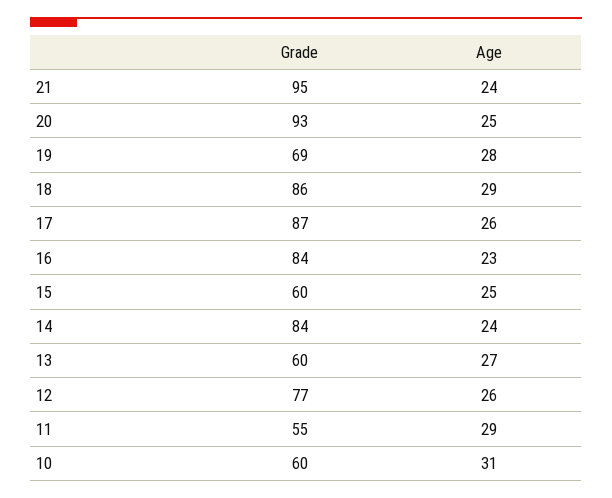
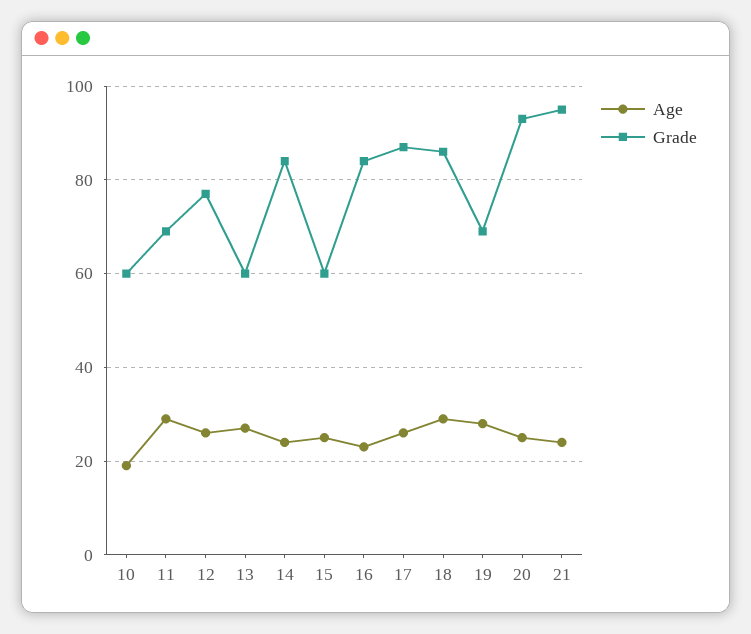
  {
    "Grade": {
      "21": 95,
      "20": 93,
      "19": 69,
      "18": 86,
      "17": 87,
      "16": 84,
      "15": 60,
      "14": 84,
      "13": 60,
      "12": 77,
-     "11": 55,
+     "11": 70,
      "10": 60
    },
    "Age": {
      "21": 24,
      "20": 25,
      "19": 28,
      "18": 29,
      "17": 26,
      "16": 23,
      "15": 25,
      "14": 24,
      "13": 27,
      "12": 26,
      "11": 29,
-     "10": 31
+     "10": 20
    }
  }

